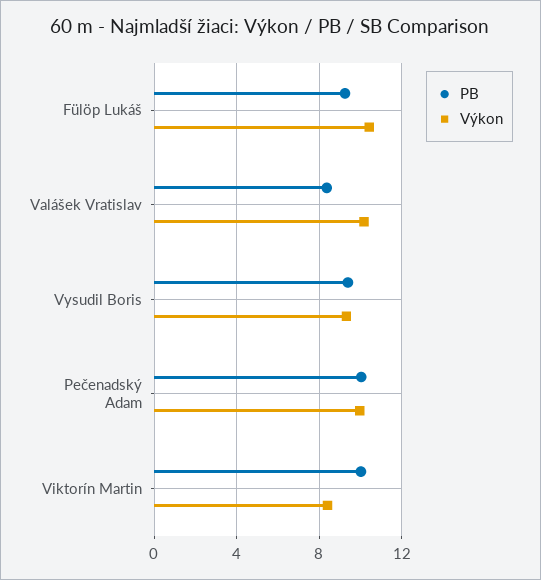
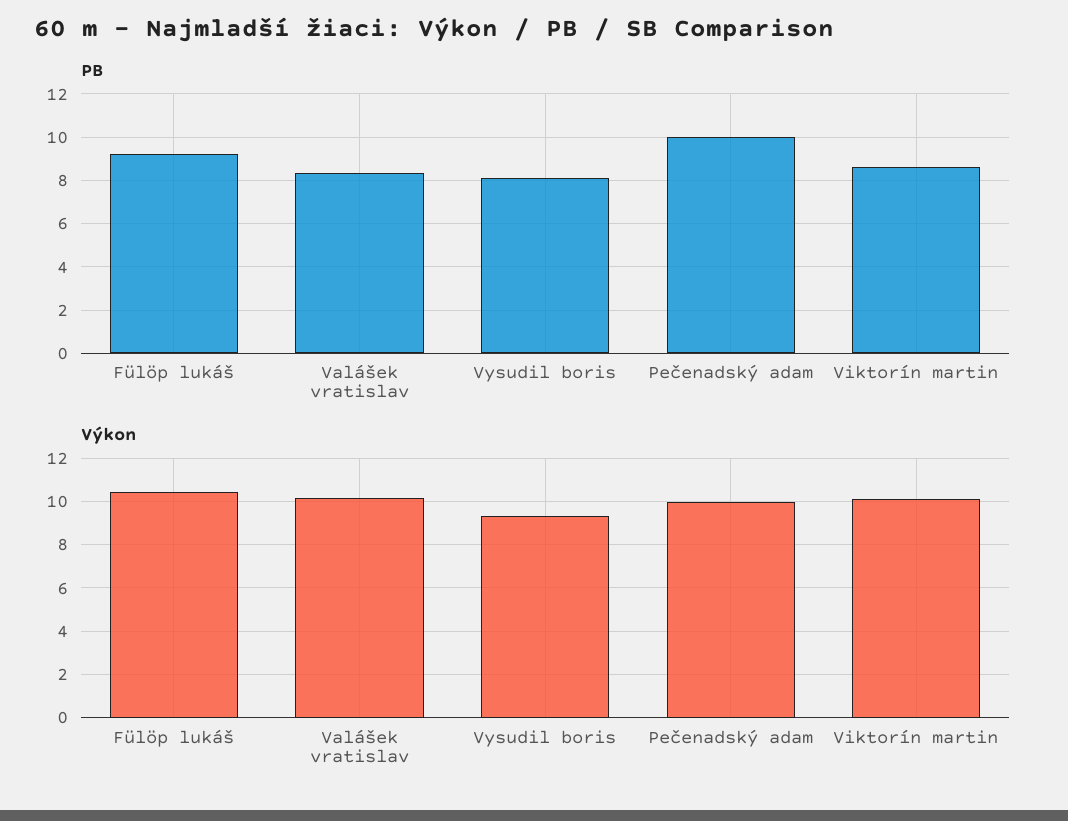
  {
    "PB": {
      "Fülöp Lukáš": 9,
      "Valášek Vratislav": 8.5,
-     "Vysudil Boris": 9.5,
+     "Vysudil Boris": 8,
      "Pečenadský Adam": 10,
-     "Viktorín Martin": 10
+     "Viktorín Martin": 8.5
    },
    "Výkon": {
      "Fülöp Lukáš": 10.5,
      "Valášek Vratislav": 10,
      "Vysudil Boris": 9.5,
      "Pečenadský Adam": 10,
-     "Viktorín Martin": 8.5
+     "Viktorín Martin": 10
    }
  }

